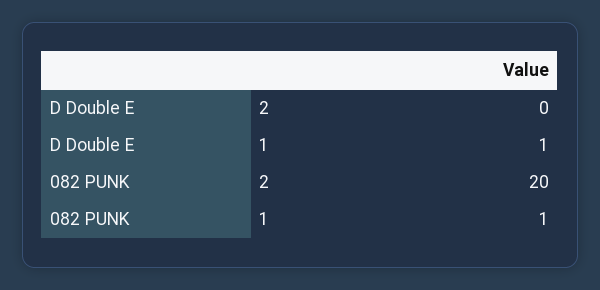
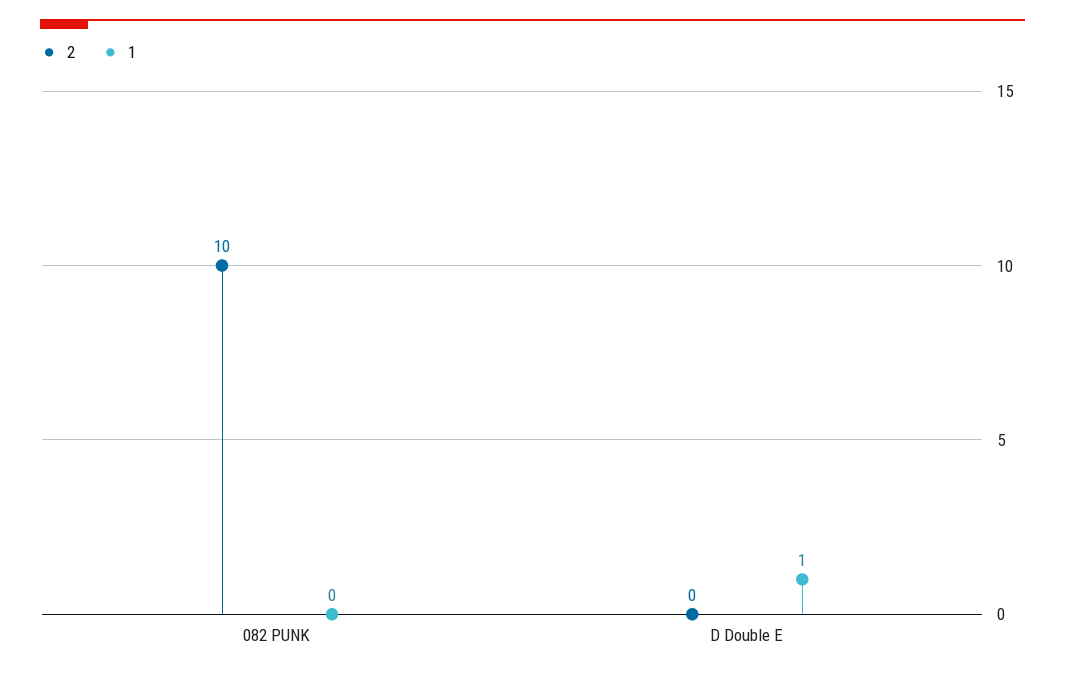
  {
    "2": {
      "D Double E": 0,
-     "082 PUNK": 20
+     "082 PUNK": 10
    },
    "1": {
      "D Double E": 1,
-     "082 PUNK": 1
+     "082 PUNK": 0
    }
  }

